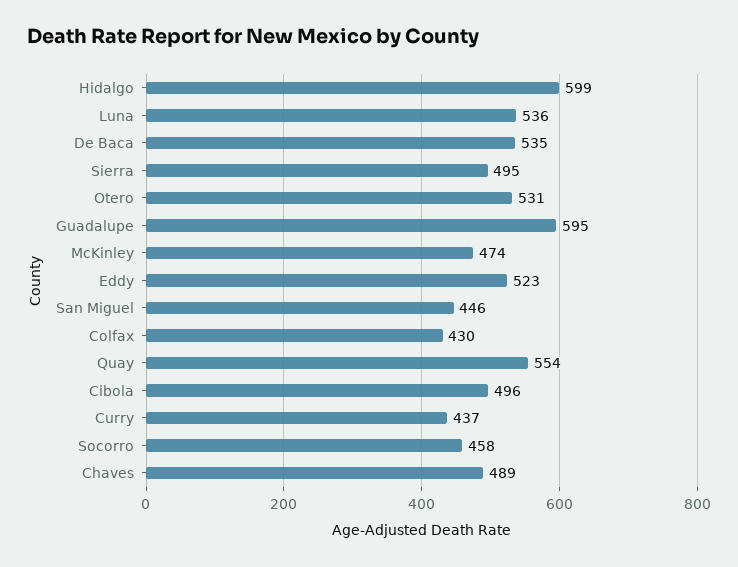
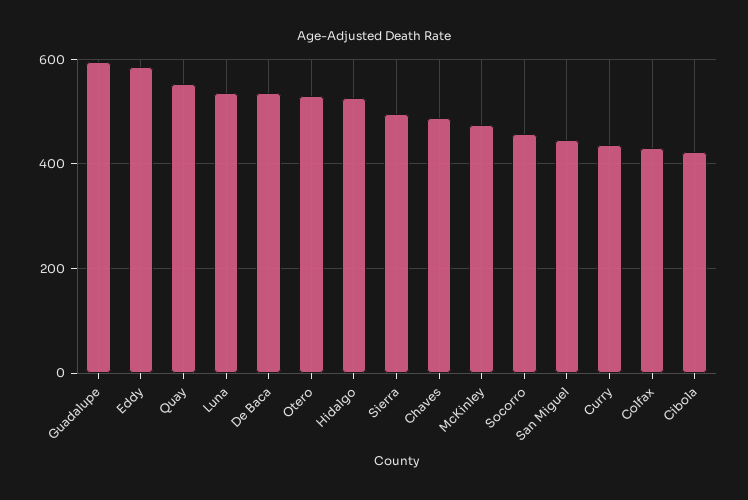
  {
-   "Hidalgo": 599,
+   "Hidalgo": 520,
    "Luna": 536,
    "De Baca": 535,
    "Sierra": 495,
    "Otero": 531,
    "Guadalupe": 595,
    "McKinley": 474,
-   "Eddy": 523,
+   "Eddy": 580,
    "San Miguel": 446,
    "Colfax": 430,
    "Quay": 554,
-   "Cibola": 496,
+   "Cibola": 420,
    "Curry": 437,
    "Socorro": 458,
    "Chaves": 489
  }

